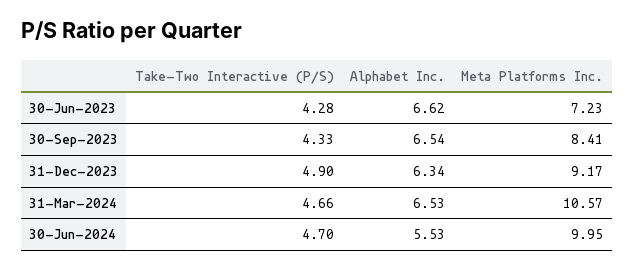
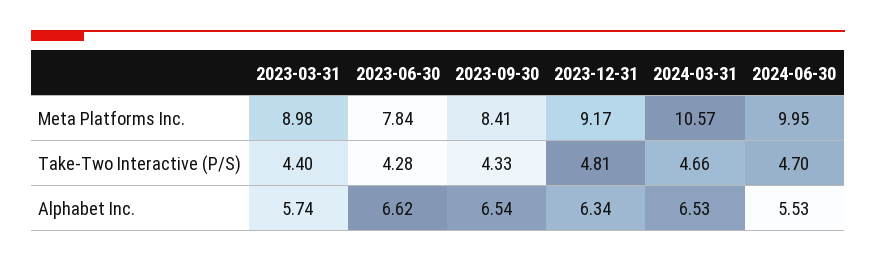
  {
    "Take-Two Interactive (P/S)": {
      "30-Jun-2023": 4.28,
      "30-Sep-2023": 4.33,
-     "31-Dec-2023": 4.9,
+     "31-Dec-2023": 4.81,
      "31-Mar-2024": 4.66,
-     "30-Jun-2024": 4.7
+     "30-Jun-2024": 4.7,
+     "2023-03-31": 4.4
    },
    "Alphabet Inc.": {
      "30-Jun-2023": 6.62,
      "30-Sep-2023": 6.54,
      "31-Dec-2023": 6.34,
      "31-Mar-2024": 6.53,
-     "30-Jun-2024": 5.53
+     "30-Jun-2024": 5.53,
+     "2023-03-31": 5.74
    },
    "Meta Platforms Inc.": {
-     "30-Jun-2023": 7.23,
+     "30-Jun-2023": 7.84,
      "30-Sep-2023": 8.41,
      "31-Dec-2023": 9.17,
      "31-Mar-2024": 10.57,
-     "30-Jun-2024": 9.95
+     "30-Jun-2024": 9.95,
+     "2023-03-31": 8.98
    }
  }

